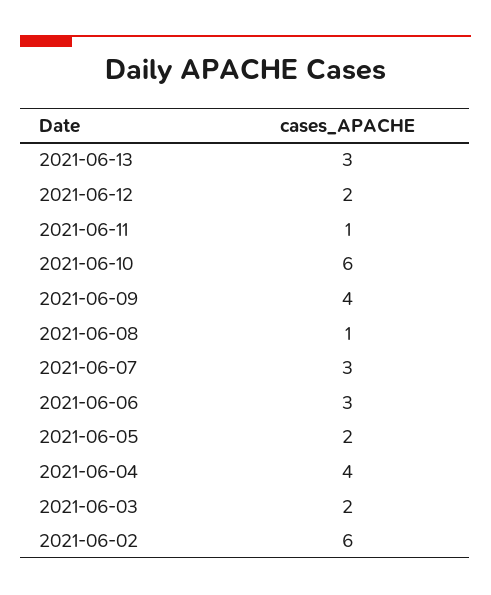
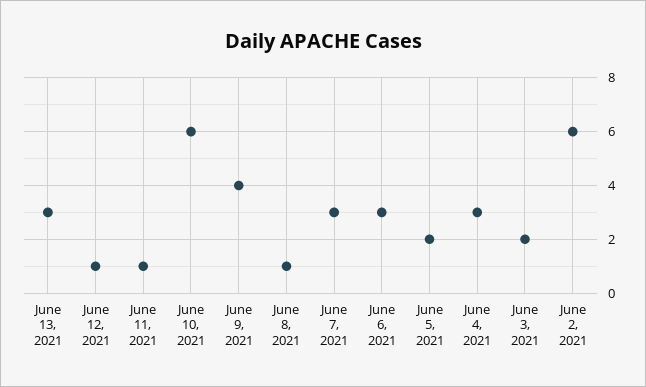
  {
    "2021-06-13": 3,
-   "2021-06-12": 2,
+   "2021-06-12": 1,
    "2021-06-11": 1,
    "2021-06-10": 6,
    "2021-06-09": 4,
    "2021-06-08": 1,
    "2021-06-07": 3,
    "2021-06-06": 3,
    "2021-06-05": 2,
-   "2021-06-04": 4,
+   "2021-06-04": 3,
    "2021-06-03": 2,
    "2021-06-02": 6
  }

